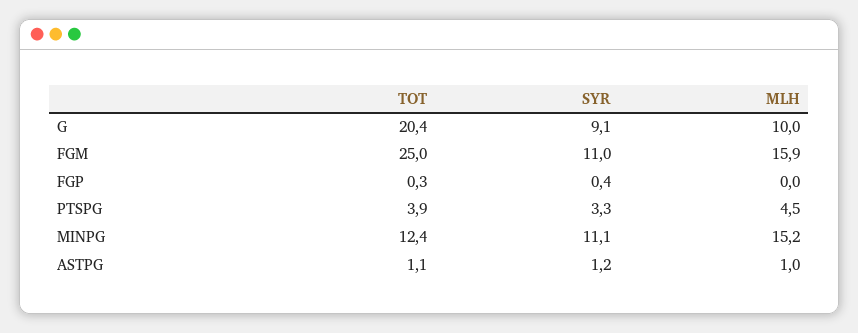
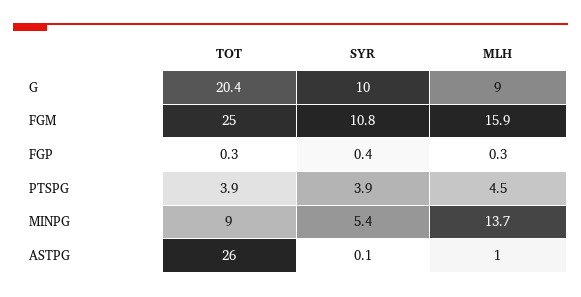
  {
    "TOT": {
      "G": 20.4,
      "FGM": 25,
      "FGP": 0.3,
      "PTSPG": 3.9,
-     "MINPG": 12.4,
+     "MINPG": 9,
-     "ASTPG": 1.1
+     "ASTPG": 26
    },
    "SYR": {
-     "G": 9.1,
+     "G": 10,
-     "FGM": 11,
+     "FGM": 10.8,
      "FGP": 0.4,
-     "PTSPG": 3.3,
+     "PTSPG": 3.9,
-     "MINPG": 11.1,
+     "MINPG": 5.4,
-     "ASTPG": 1.2
+     "ASTPG": 0.1
    },
    "MLH": {
-     "G": 10,
+     "G": 9,
      "FGM": 15.9,
-     "FGP": 0,
+     "FGP": 0.3,
      "PTSPG": 4.5,
-     "MINPG": 15.2,
+     "MINPG": 13.7,
      "ASTPG": 1
    }
  }

